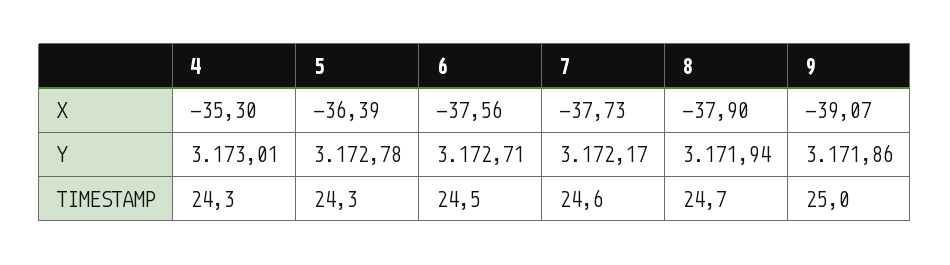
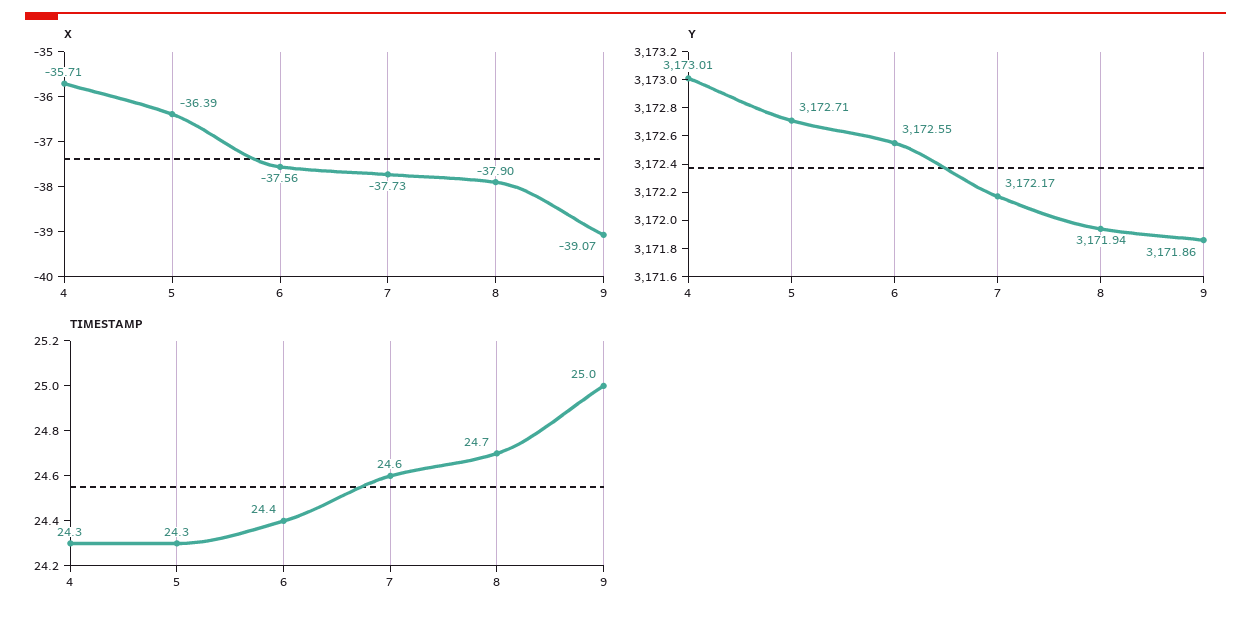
  {
    "X": {
-     "4": -35.3,
+     "4": -35.71,
      "5": -36.39,
      "6": -37.56,
      "7": -37.73,
      "8": -37.9,
      "9": -39.07
    },
    "Y": {
      "4": 3173.01,
-     "5": 3172.78,
+     "5": 3172.71,
-     "6": 3172.71,
+     "6": 3172.55,
      "7": 3172.17,
      "8": 3171.94,
      "9": 3171.86
    },
    "TIMESTAMP": {
      "4": 24.3,
      "5": 24.3,
-     "6": 24.5,
+     "6": 24.4,
      "7": 24.6,
      "8": 24.7,
      "9": 25
    }
  }

